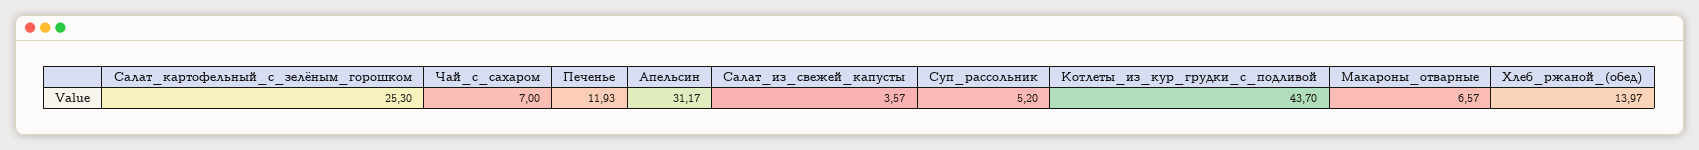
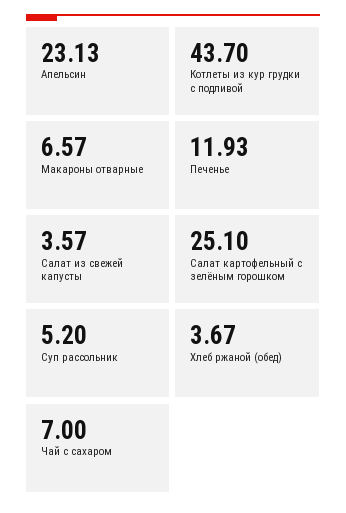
  {
-   "Салат_картофельный_с_зелёным_горошком": 25.3,
+   "Салат_картофельный_с_зелёным_горошком": 25.1,
    "Чай_с_сахаром": 7,
    "Печенье": 11.93,
-   "Апельсин": 31.17,
+   "Апельсин": 23.13,
    "Салат_из_свежей_капусты": 3.57,
    "Суп_рассольник": 5.2,
    "Котлеты_из_кур_грудки_с_подливой": 43.7,
    "Макароны_отварные": 6.57,
-   "Хлеб_ржаной_(обед)": 13.97
+   "Хлеб_ржаной_(обед)": 3.67
  }

